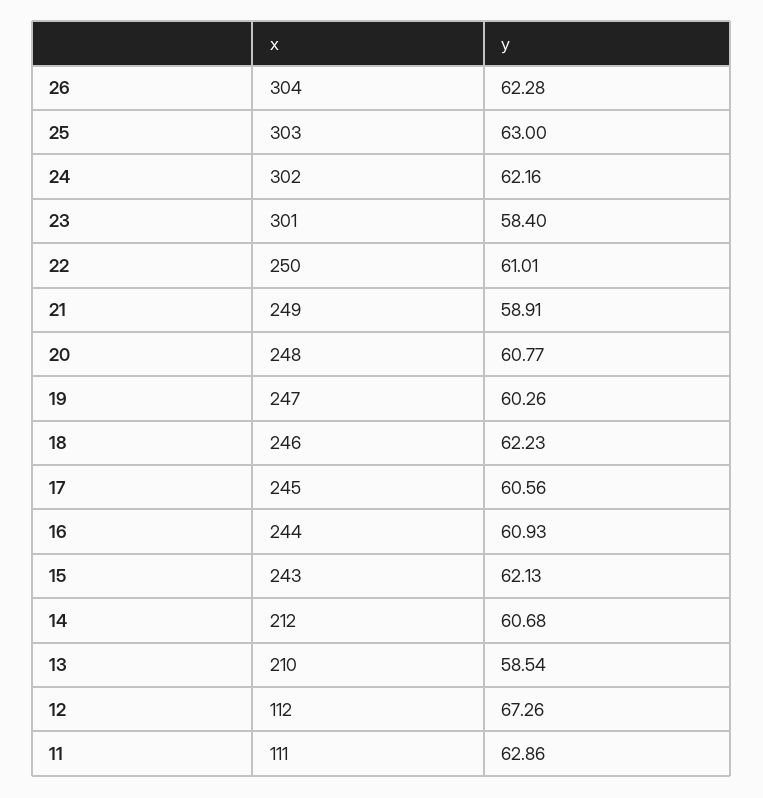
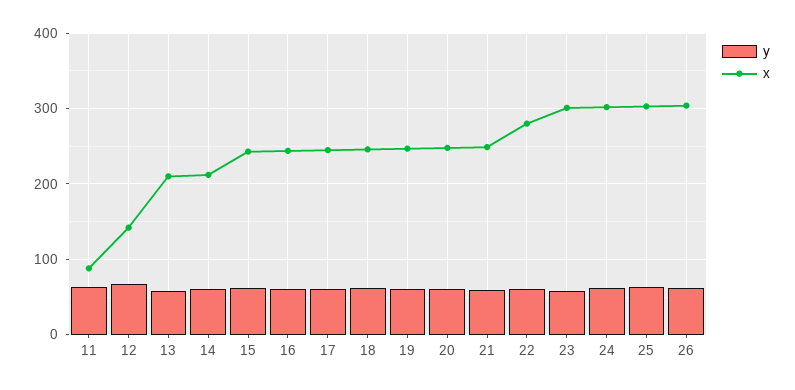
  {
    "x": {
      "26": 304,
      "25": 303,
      "24": 302,
      "23": 301,
-     "22": 250,
+     "22": 280,
      "21": 249,
      "20": 248,
      "19": 247,
      "18": 246,
      "17": 245,
      "16": 244,
      "15": 243,
      "14": 212,
      "13": 210,
-     "12": 112,
+     "12": 140,
-     "11": 111
+     "11": 90
    },
    "y": {
      "26": 62.28,
      "25": 63,
      "24": 62.16,
      "23": 58.4,
      "22": 61.01,
      "21": 58.91,
      "20": 60.77,
      "19": 60.26,
      "18": 62.23,
      "17": 60.56,
      "16": 60.93,
      "15": 62.13,
      "14": 60.68,
      "13": 58.54,
      "12": 67.26,
      "11": 62.86
    }
  }

